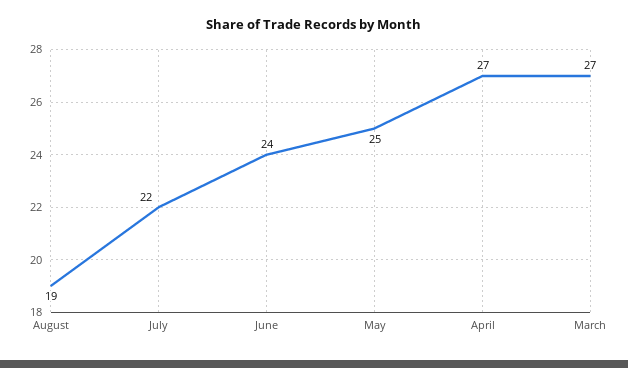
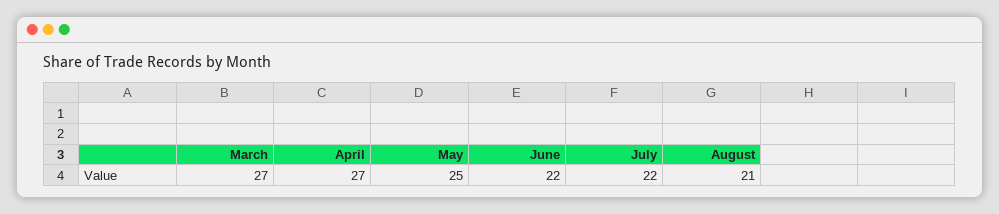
  {
-   "August": 19,
+   "August": 21,
    "July": 22,
-   "June": 24,
+   "June": 22,
    "May": 25,
    "April": 27,
    "March": 27
  }

